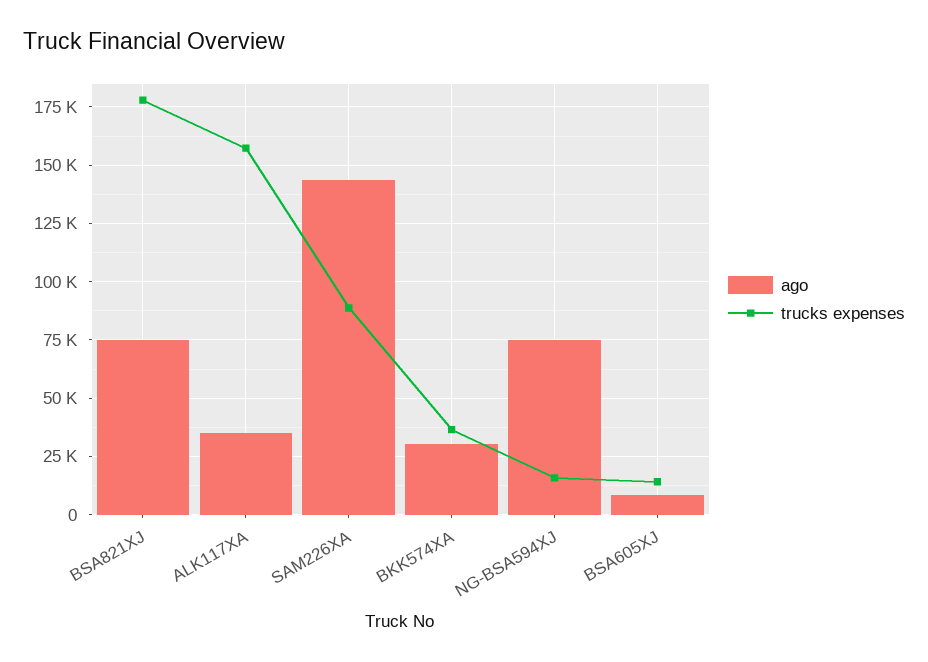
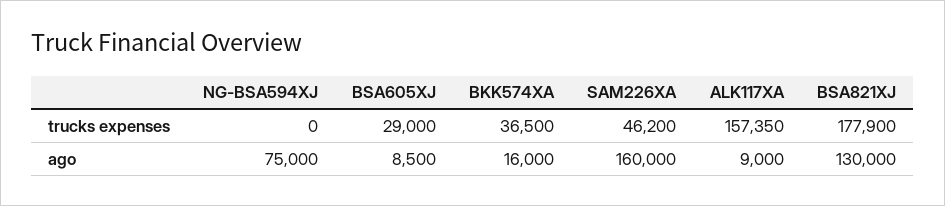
  {
    "ago": {
-     "BSA821XJ": 75000,
+     "BSA821XJ": 130000,
-     "ALK117XA": 35000,
+     "ALK117XA": 9000,
-     "SAM226XA": 145000,
+     "SAM226XA": 160000,
-     "BKK574XA": 30000,
+     "BKK574XA": 16000,
      "NG-BSA594XJ": 75000,
      "BSA605XJ": 8500
    },
    "trucks expenses": {
      "BSA821XJ": 177900,
      "ALK117XA": 157350,
-     "SAM226XA": 90000,
+     "SAM226XA": 46200,
      "BKK574XA": 36500,
-     "NG-BSA594XJ": 15000,
+     "NG-BSA594XJ": 0,
-     "BSA605XJ": 15000
+     "BSA605XJ": 29000
    }
  }

